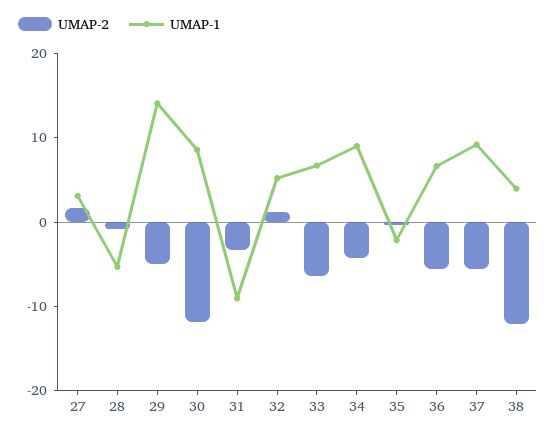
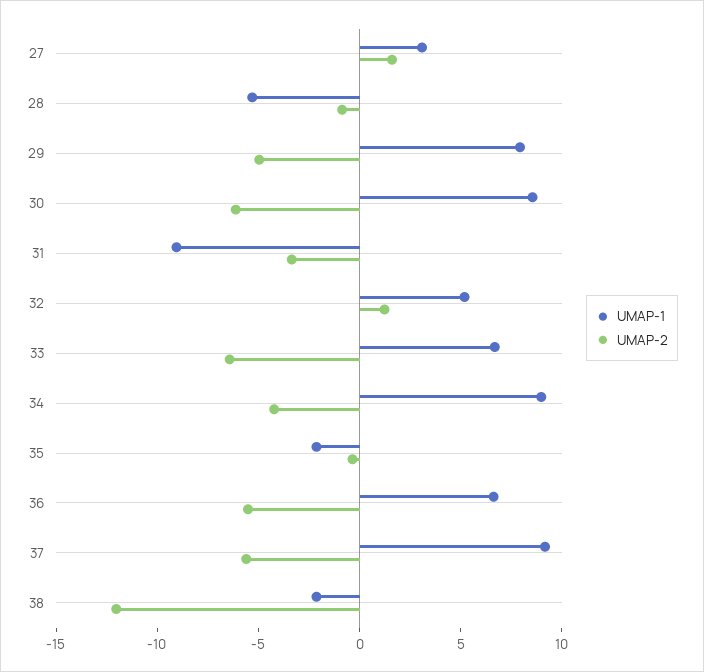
  {
    "UMAP-2": {
      "27": 2,
      "28": -1,
      "29": -5,
-     "30": -12,
+     "30": -6,
      "31": -3,
      "32": 1,
      "33": -6,
      "34": -4,
      "35": 0,
      "36": -6,
      "37": -6,
      "38": -12
    },
    "UMAP-1": {
      "27": 3,
      "28": -5,
-     "29": 14,
+     "29": 8,
      "30": 9,
      "31": -9,
      "32": 5,
      "33": 7,
      "34": 9,
      "35": -2,
      "36": 7,
      "37": 9,
-     "38": 4
+     "38": -2
    }
  }

